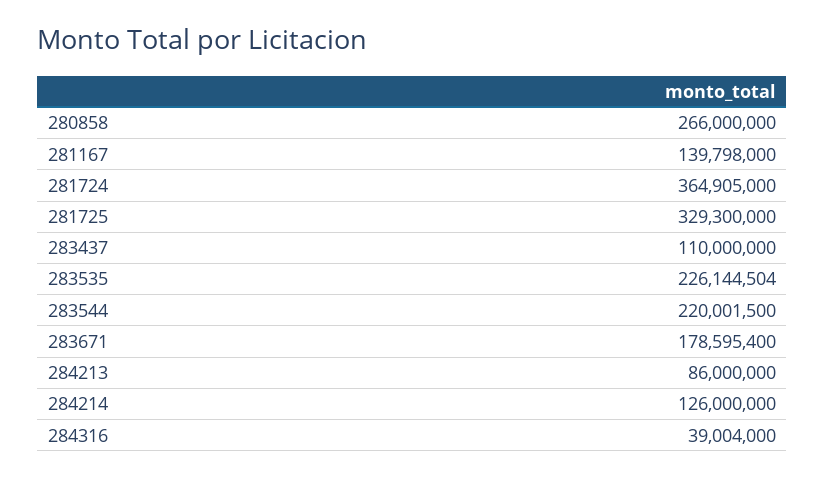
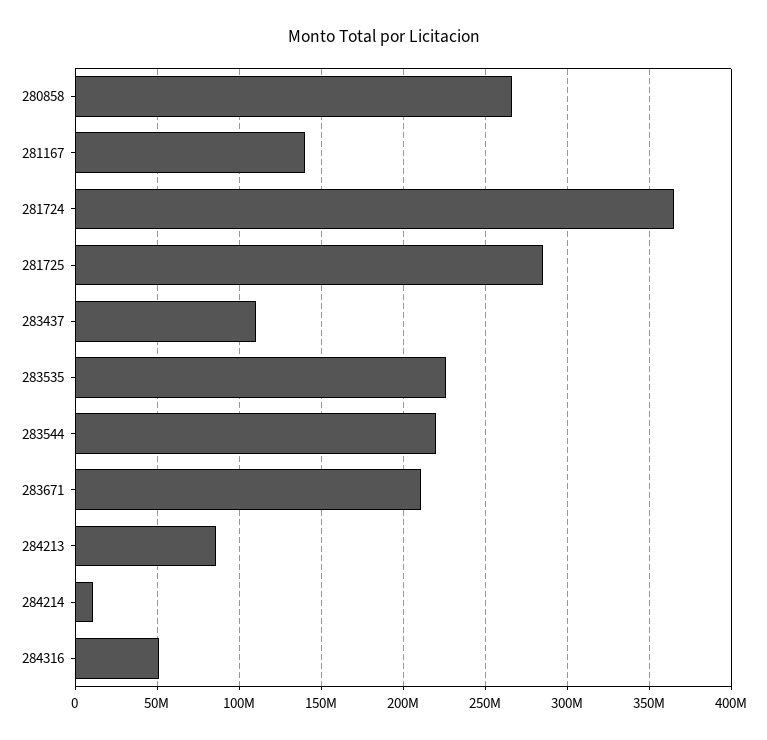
  {
    "280858": 266000000,
    "281167": 139798000,
    "281724": 364905000,
-   "281725": 329300000,
+   "281725": 285000000,
    "283437": 110000000,
    "283535": 226144504,
    "283544": 220001500,
-   "283671": 178595400,
+   "283671": 210000000,
    "284213": 86000000,
-   "284214": 126000000,
+   "284214": 10000000,
-   "284316": 39004000
+   "284316": 50000000
  }

